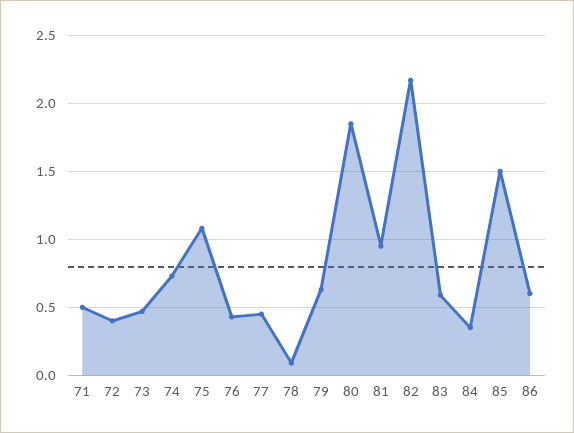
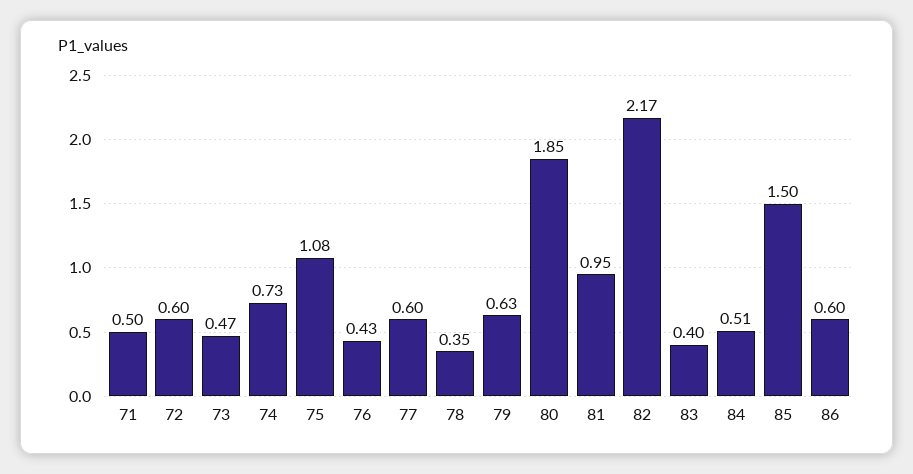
  {
    "71": 0.5,
-   "72": 0.4,
+   "72": 0.6,
    "73": 0.47,
    "74": 0.73,
    "75": 1.08,
    "76": 0.43,
-   "77": 0.45,
+   "77": 0.6,
-   "78": 0.1,
+   "78": 0.35,
    "79": 0.63,
    "80": 1.85,
    "81": 0.95,
    "82": 2.17,
-   "83": 0.6,
+   "83": 0.4,
-   "84": 0.35,
+   "84": 0.51,
    "85": 1.5,
    "86": 0.6
  }

